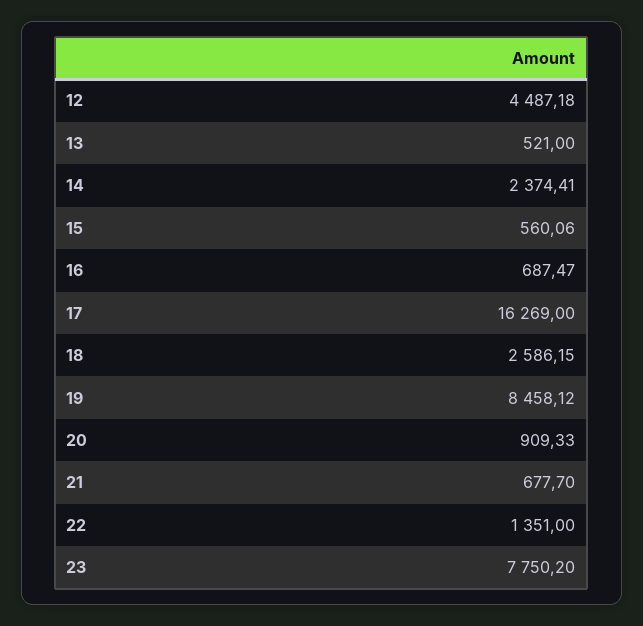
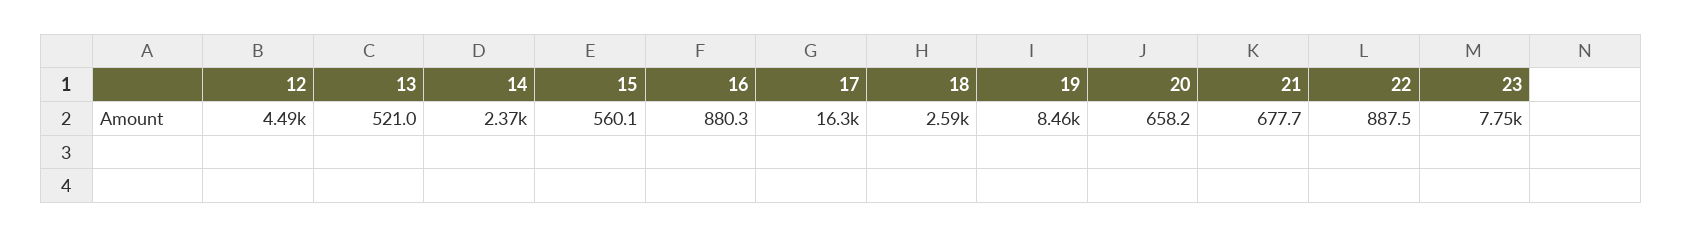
  {
    "12": 4487.18,
    "13": 521,
    "14": 2374.41,
    "15": 560.06,
-   "16": 687.47,
+   "16": 880.3,
    "17": 16269,
    "18": 2586.15,
    "19": 8458.12,
-   "20": 909.33,
+   "20": 658.2,
    "21": 677.7,
-   "22": 1351,
+   "22": 887.5,
    "23": 7750.2
  }

